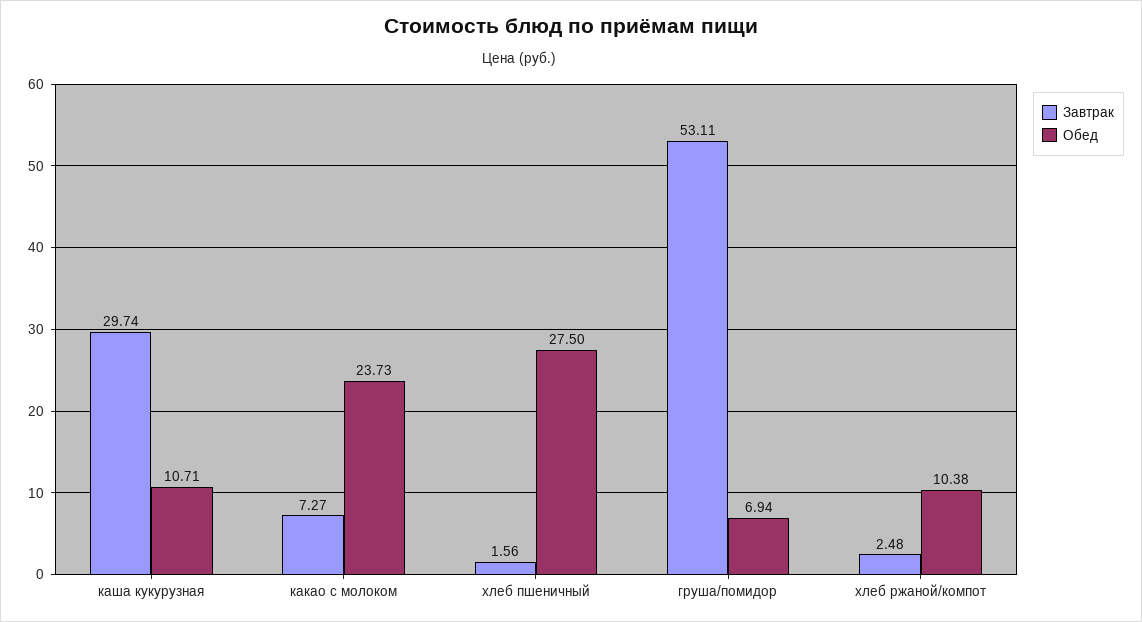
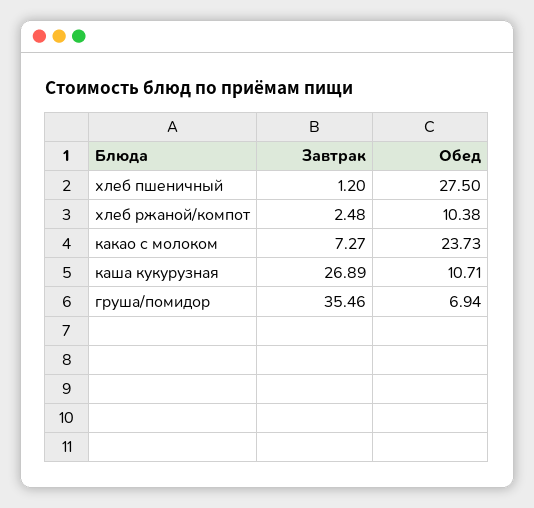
  {
    "Завтрак": {
-     "каша кукурузная": 29.74,
+     "каша кукурузная": 26.89,
      "какао с молоком": 7.27,
-     "хлеб пшеничный": 1.56,
+     "хлеб пшеничный": 1.2,
-     "груша/помидор": 53.11,
+     "груша/помидор": 35.46,
      "хлеб ржаной/компот": 2.48
    },
    "Обед": {
      "каша кукурузная": 10.71,
      "какао с молоком": 23.73,
      "хлеб пшеничный": 27.5,
      "груша/помидор": 6.94,
      "хлеб ржаной/компот": 10.38
    }
  }

